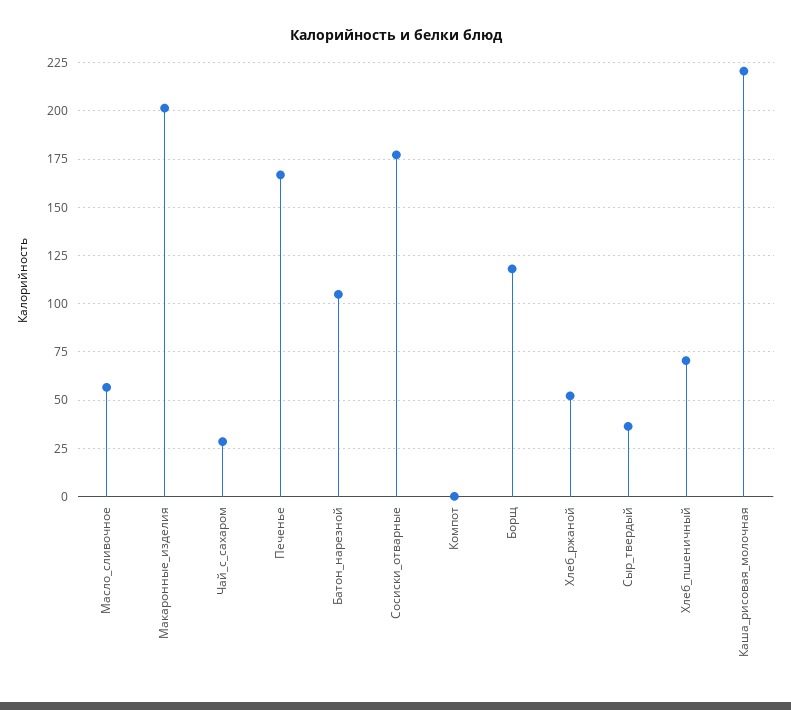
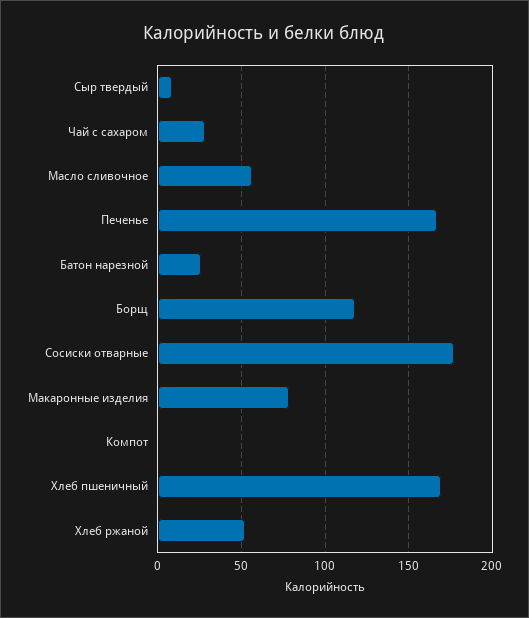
  {
    "Масло_сливочное": 55,
-   "Макаронные_изделия": 200,
+   "Макаронные_изделия": 80,
    "Чай_с_сахаром": 30,
    "Печенье": 165,
-   "Батон_нарезной": 105,
+   "Батон_нарезной": 25,
    "Сосиски_отварные": 175,
    "Компот": 0,
    "Борщ": 120,
    "Хлеб_ржаной": 50,
-   "Сыр_твердый": 35,
+   "Сыр_твердый": 10,
-   "Хлеб_пшеничный": 70,
+   "Хлеб_пшеничный": 170
-   "Каша_рисовая_молочная": 220
  }

